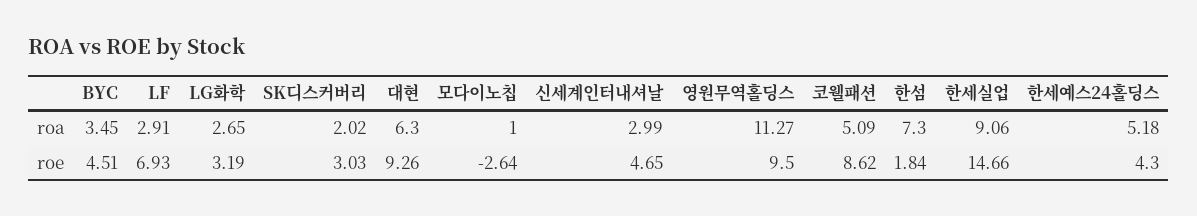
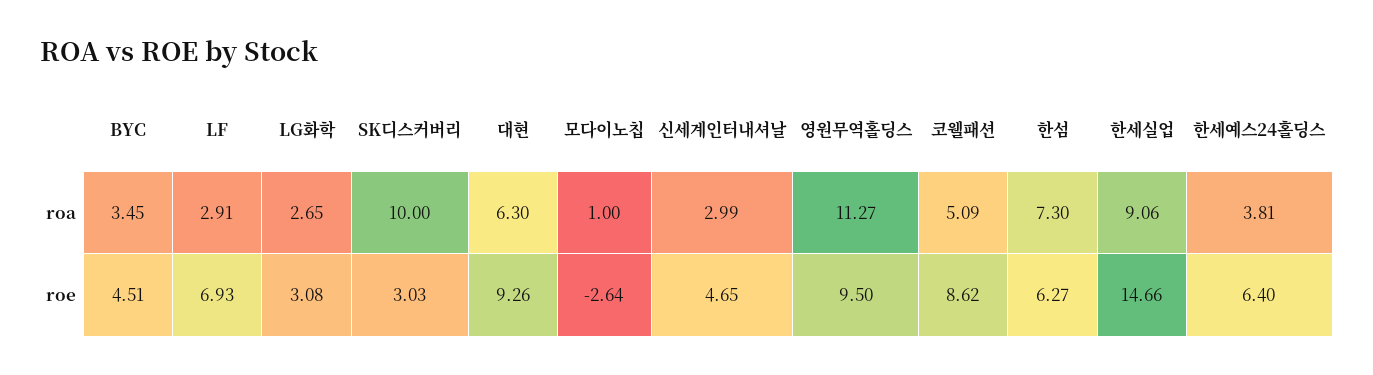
  {
    "BYC": {
      "roa": 3.45,
      "roe": 4.51
    },
    "LF": {
      "roa": 2.91,
      "roe": 6.93
    },
    "LG화학": {
      "roa": 2.65,
-     "roe": 3.19
+     "roe": 3.08
    },
    "SK디스커버리": {
-     "roa": 2.02,
+     "roa": 10,
      "roe": 3.03
    },
    "대현": {
      "roa": 6.3,
      "roe": 9.26
    },
    "모다이노칩": {
      "roa": 1,
      "roe": -2.64
    },
    "신세계인터내셔날": {
      "roa": 2.99,
      "roe": 4.65
    },
    "영원무역홀딩스": {
      "roa": 11.27,
      "roe": 9.5
    },
    "코웰패션": {
      "roa": 5.09,
      "roe": 8.62
    },
    "한섬": {
      "roa": 7.3,
-     "roe": 1.84
+     "roe": 6.27
    },
    "한세실업": {
      "roa": 9.06,
      "roe": 14.66
    },
    "한세예스24홀딩스": {
-     "roa": 5.18,
+     "roa": 3.81,
-     "roe": 4.3
+     "roe": 6.4
    }
  }

